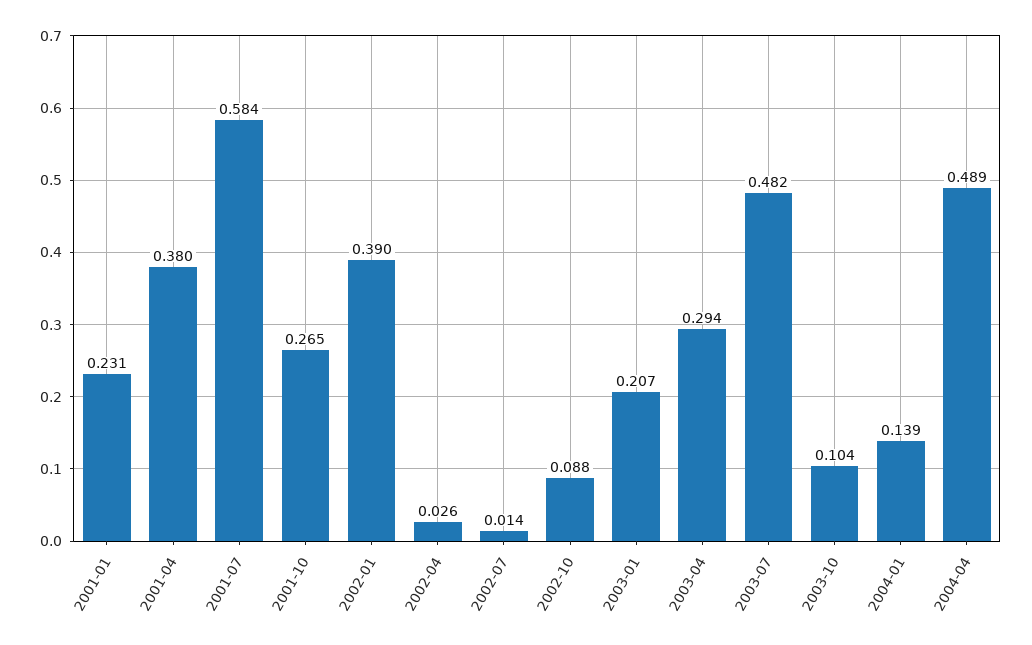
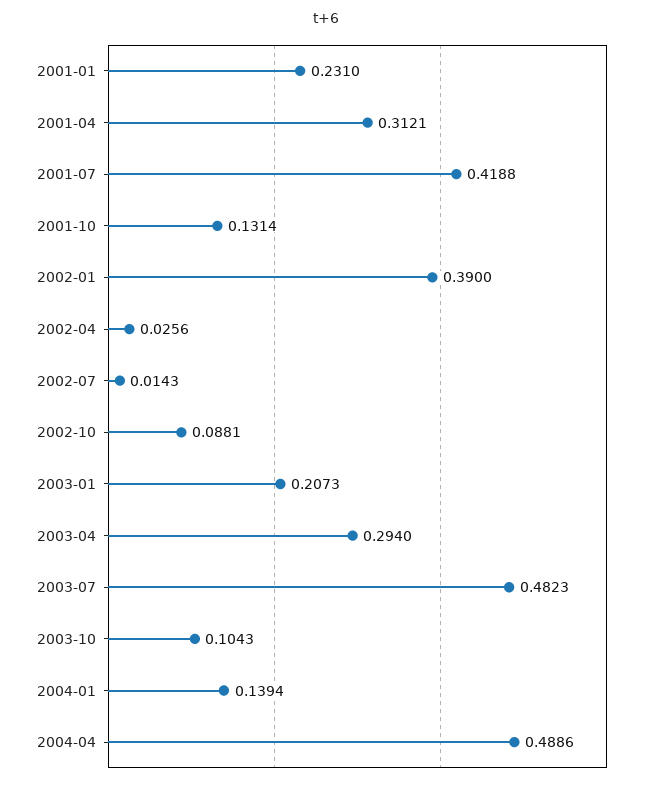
  {
    "2001-01": 0.231,
-   "2001-04": 0.38,
+   "2001-04": 0.3121,
-   "2001-07": 0.584,
+   "2001-07": 0.4188,
-   "2001-10": 0.265,
+   "2001-10": 0.1314,
    "2002-01": 0.39,
    "2002-04": 0.0256,
    "2002-07": 0.0143,
    "2002-10": 0.0881,
    "2003-01": 0.2073,
    "2003-04": 0.294,
    "2003-07": 0.4823,
    "2003-10": 0.1043,
    "2004-01": 0.1394,
    "2004-04": 0.4886
  }

